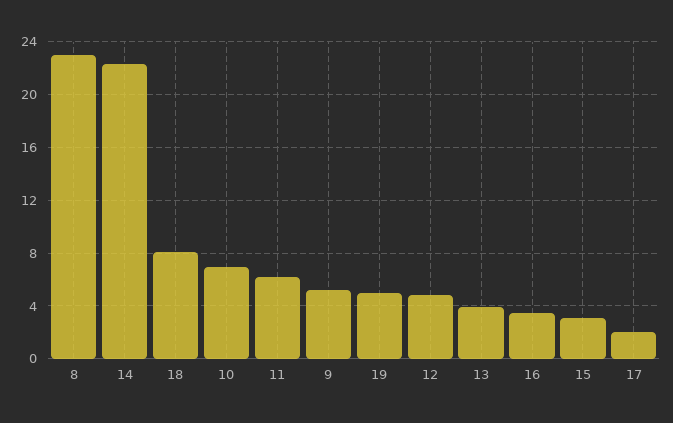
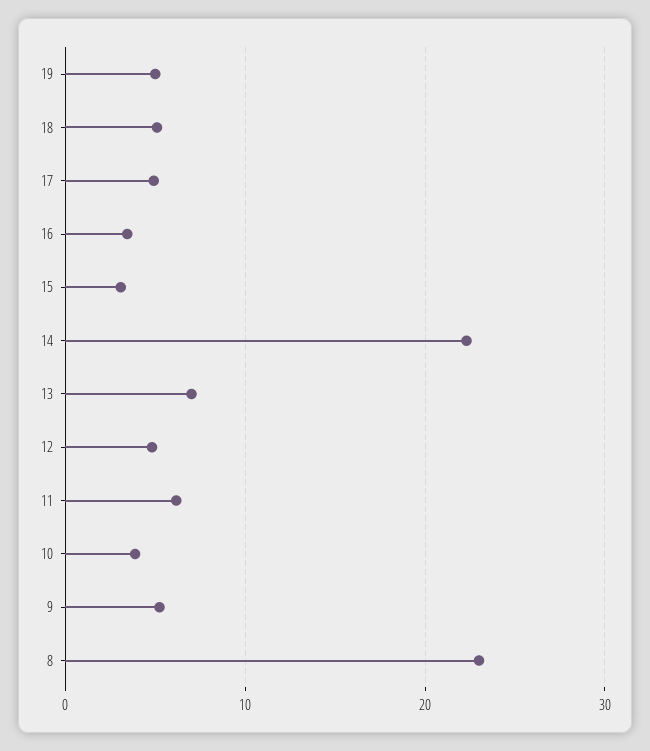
  {
    "8": 23,
    "14": 22.5,
-   "18": 8,
+   "18": 5,
-   "10": 7,
+   "10": 4,
    "11": 6,
    "9": 5,
    "19": 5,
    "12": 5,
-   "13": 4,
+   "13": 7,
    "16": 3.5,
    "15": 3,
-   "17": 2
+   "17": 5
  }

